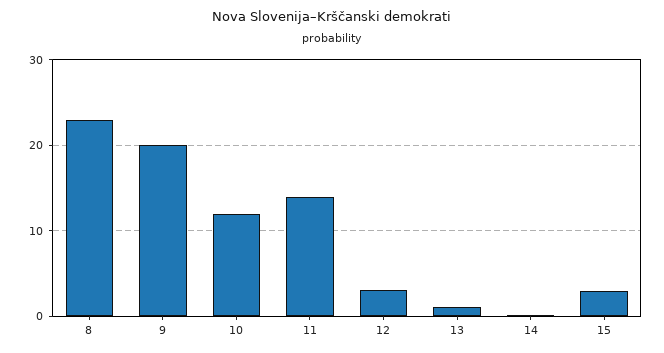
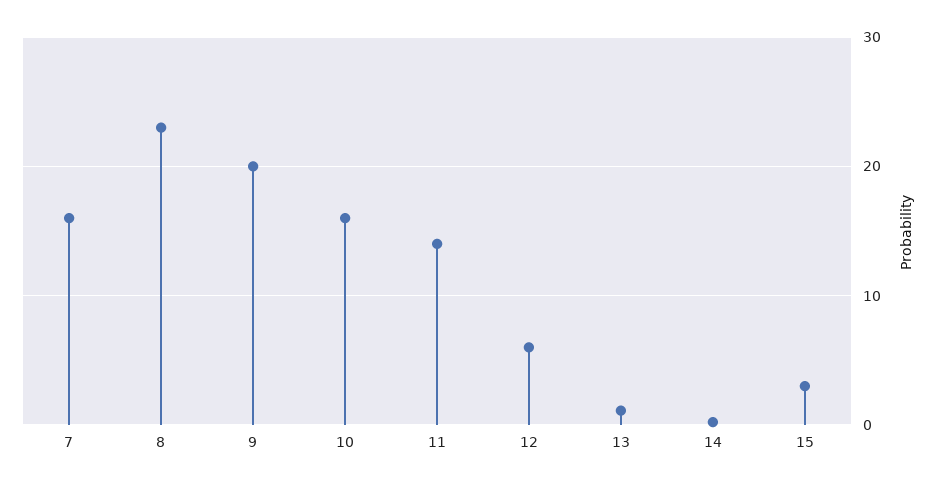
  {
    "8": 23,
    "9": 20,
-   "10": 12,
+   "10": 16,
    "11": 14,
-   "12": 3,
+   "12": 6,
    "13": 1,
    "14": 0,
-   "15": 3
+   "15": 3,
+   "7": 16
  }

